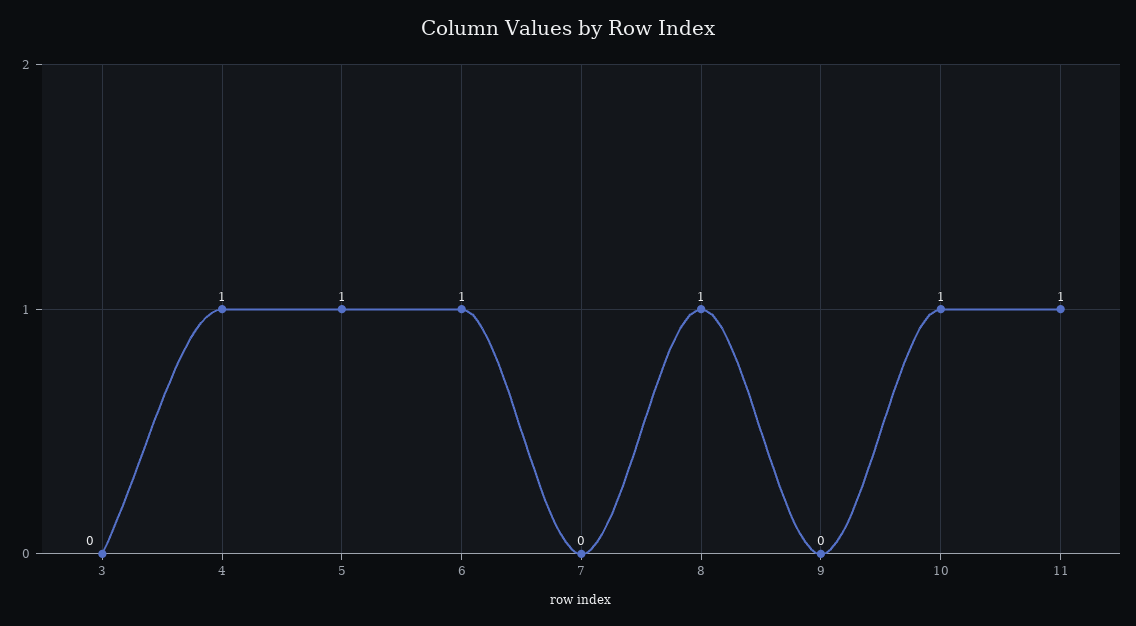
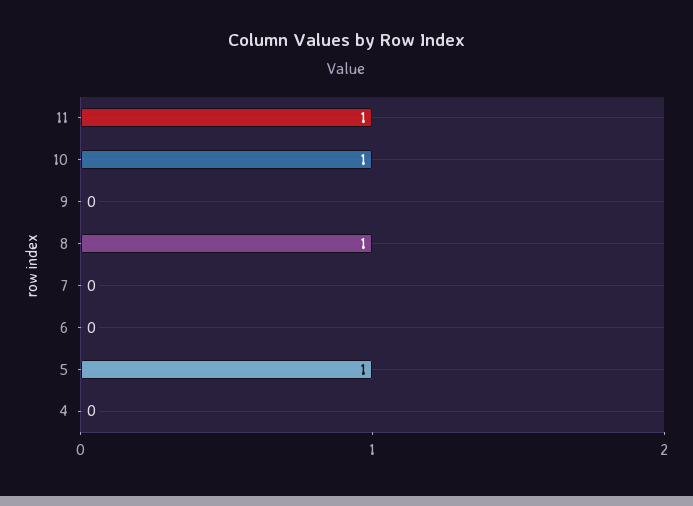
  {
-   "3": 0,
-   "4": 1,
+   "4": 0,
    "5": 1,
-   "6": 1,
+   "6": 0,
    "7": 0,
    "8": 1,
    "9": 0,
    "10": 1,
    "11": 1
  }

